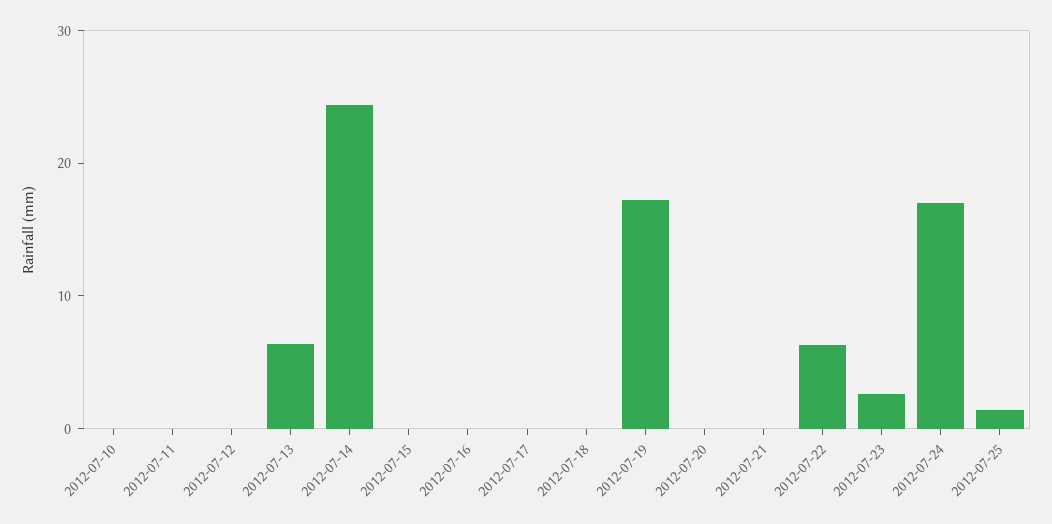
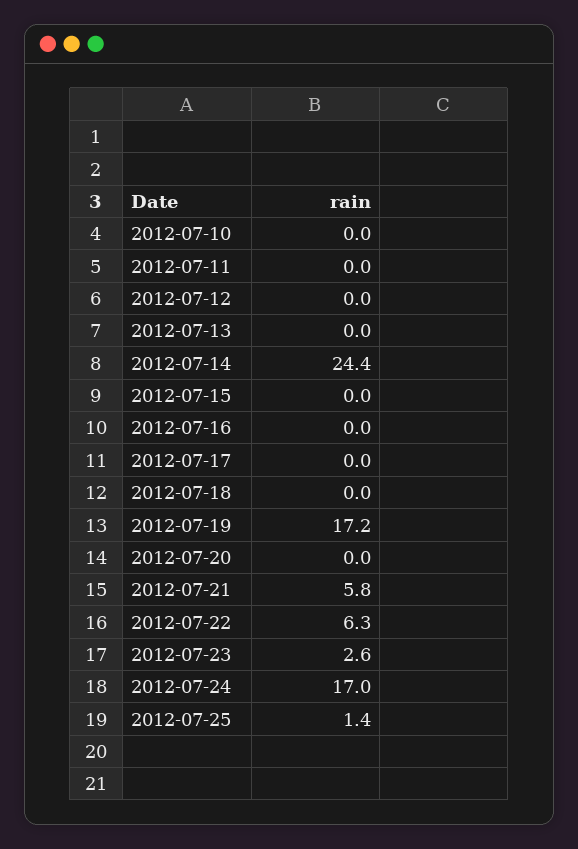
  {
    "2012-07-10": 0,
    "2012-07-11": 0,
    "2012-07-12": 0,
-   "2012-07-13": 6,
+   "2012-07-13": 0,
    "2012-07-14": 24.4,
    "2012-07-15": 0,
    "2012-07-16": 0,
    "2012-07-17": 0,
    "2012-07-18": 0,
    "2012-07-19": 17.2,
    "2012-07-20": 0,
-   "2012-07-21": 0,
+   "2012-07-21": 5.8,
    "2012-07-22": 6.3,
    "2012-07-23": 2.6,
    "2012-07-24": 17,
    "2012-07-25": 1.4
  }

